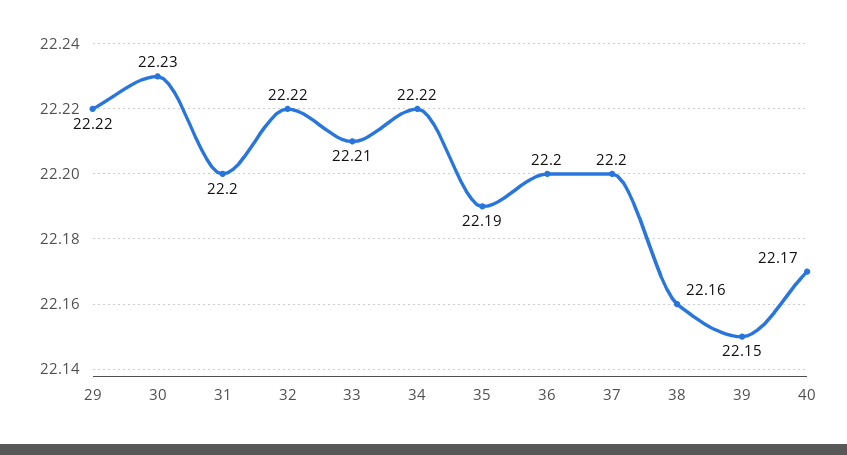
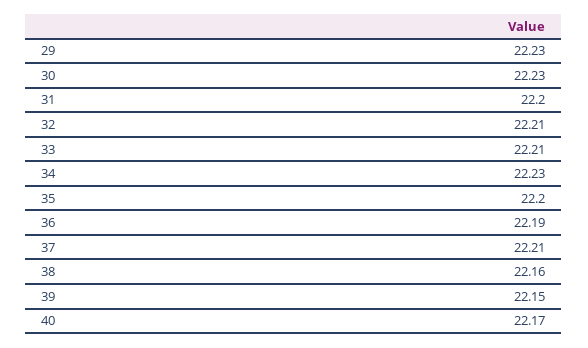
  {
-   "29": 22.22,
+   "29": 22.23,
    "30": 22.23,
    "31": 22.2,
-   "32": 22.22,
+   "32": 22.21,
    "33": 22.21,
-   "34": 22.22,
+   "34": 22.23,
-   "35": 22.19,
+   "35": 22.2,
-   "36": 22.2,
+   "36": 22.19,
-   "37": 22.2,
+   "37": 22.21,
    "38": 22.16,
    "39": 22.15,
    "40": 22.17
  }

